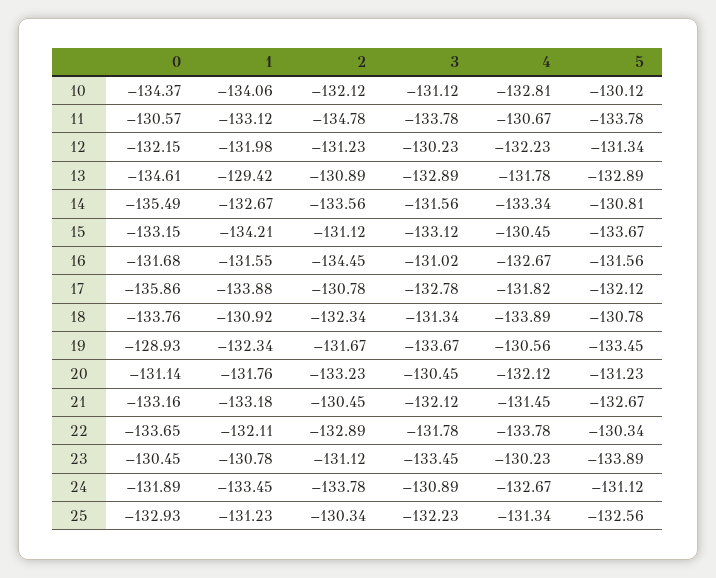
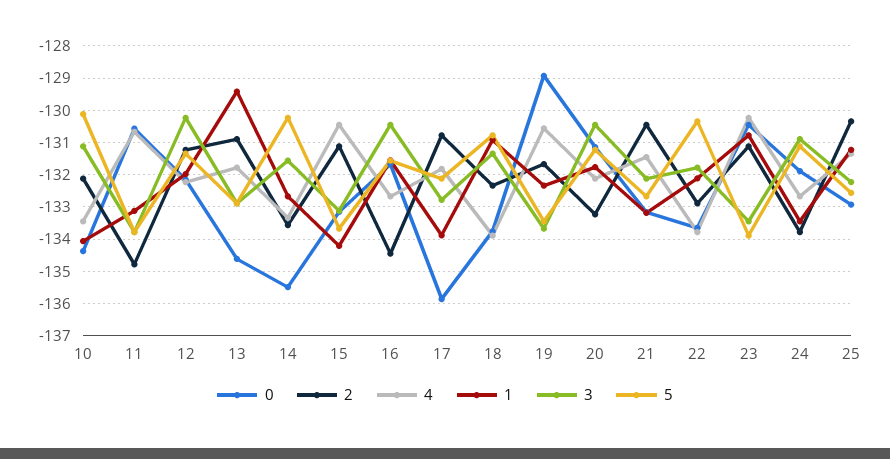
  {
    "0": {
      "10": -134.37,
      "11": -130.57,
      "12": -132.15,
      "13": -134.61,
      "14": -135.49,
      "15": -133.15,
      "16": -131.68,
      "17": -135.86,
      "18": -133.76,
      "19": -128.93,
      "20": -131.14,
      "21": -133.16,
      "22": -133.65,
      "23": -130.45,
      "24": -131.89,
      "25": -132.93
    },
    "1": {
      "10": -134.06,
      "11": -133.12,
      "12": -131.98,
      "13": -129.42,
      "14": -132.67,
      "15": -134.21,
      "16": -131.55,
      "17": -133.88,
      "18": -130.92,
      "19": -132.34,
      "20": -131.76,
      "21": -133.18,
      "22": -132.11,
      "23": -130.78,
      "24": -133.45,
      "25": -131.23
    },
    "2": {
      "10": -132.12,
      "11": -134.78,
      "12": -131.23,
      "13": -130.89,
      "14": -133.56,
      "15": -131.12,
      "16": -134.45,
      "17": -130.78,
      "18": -132.34,
      "19": -131.67,
      "20": -133.23,
      "21": -130.45,
      "22": -132.89,
      "23": -131.12,
      "24": -133.78,
      "25": -130.34
    },
    "3": {
      "10": -131.12,
      "11": -133.78,
      "12": -130.23,
      "13": -132.89,
      "14": -131.56,
      "15": -133.12,
-     "16": -131.02,
+     "16": -130.4,
      "17": -132.78,
      "18": -131.34,
      "19": -133.67,
      "20": -130.45,
      "21": -132.12,
      "22": -131.78,
      "23": -133.45,
      "24": -130.89,
      "25": -132.23
    },
    "4": {
-     "10": -132.81,
+     "10": -133.4,
      "11": -130.67,
      "12": -132.23,
      "13": -131.78,
      "14": -133.34,
      "15": -130.45,
      "16": -132.67,
      "17": -131.82,
      "18": -133.89,
      "19": -130.56,
      "20": -132.12,
      "21": -131.45,
      "22": -133.78,
      "23": -130.23,
      "24": -132.67,
      "25": -131.34
    },
    "5": {
      "10": -130.12,
      "11": -133.78,
      "12": -131.34,
      "13": -132.89,
-     "14": -130.81,
+     "14": -130.2,
      "15": -133.67,
      "16": -131.56,
      "17": -132.12,
      "18": -130.78,
      "19": -133.45,
      "20": -131.23,
      "21": -132.67,
      "22": -130.34,
      "23": -133.89,
      "24": -131.12,
      "25": -132.56
    }
  }

